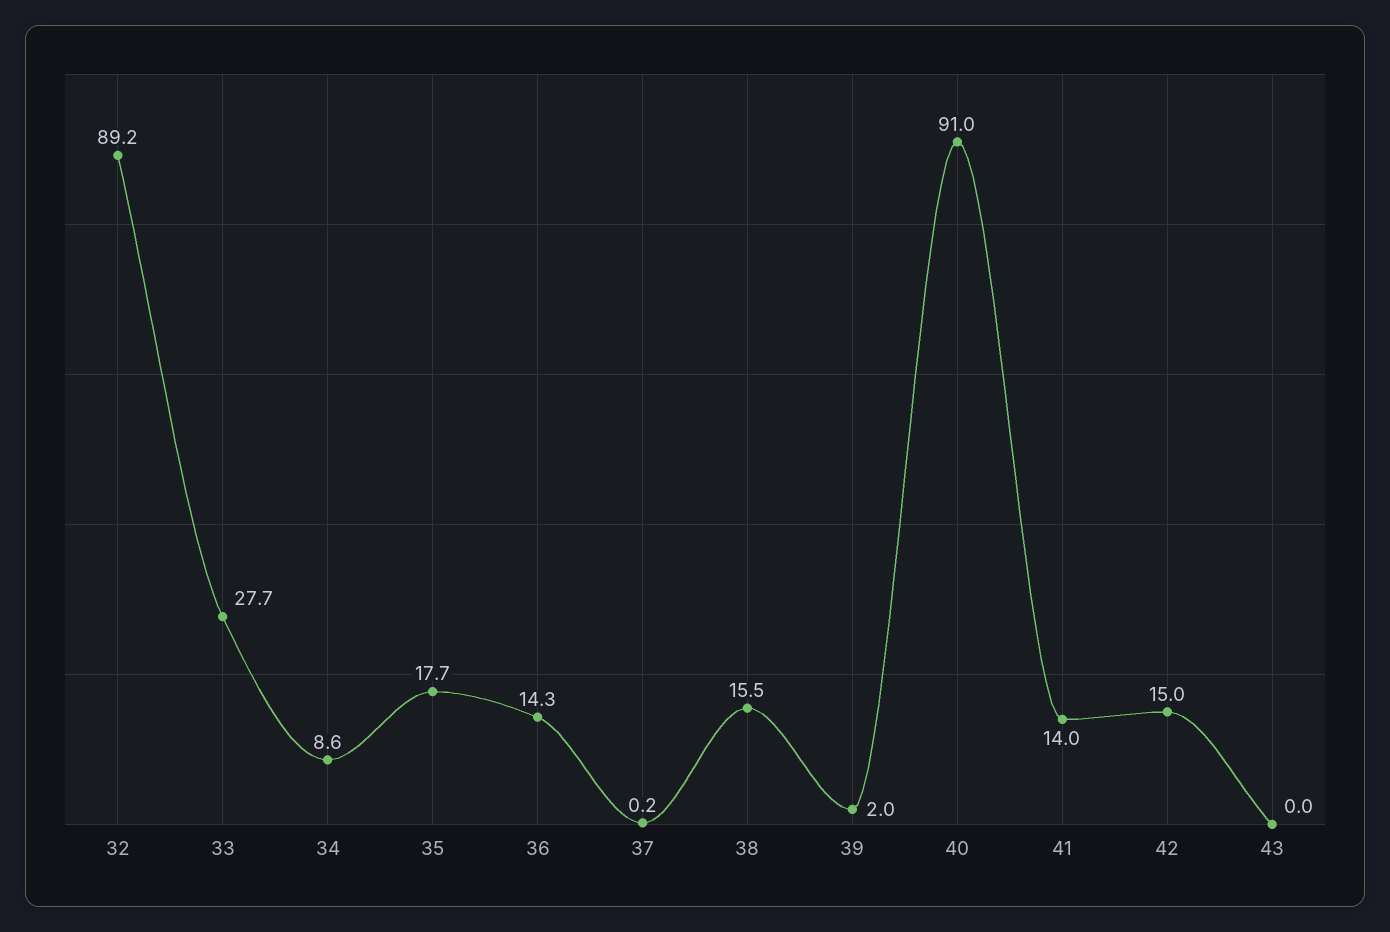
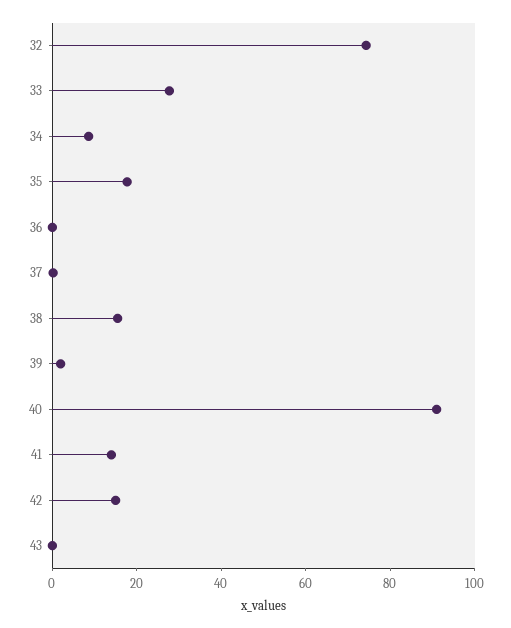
  {
-   "32": 89.2,
+   "32": 75,
    "33": 27.7,
    "34": 8.6,
    "35": 17.7,
-   "36": 14.3,
+   "36": 0,
    "37": 0.2,
    "38": 15.5,
    "39": 2,
    "40": 91,
    "41": 14,
    "42": 15,
    "43": 0
  }

